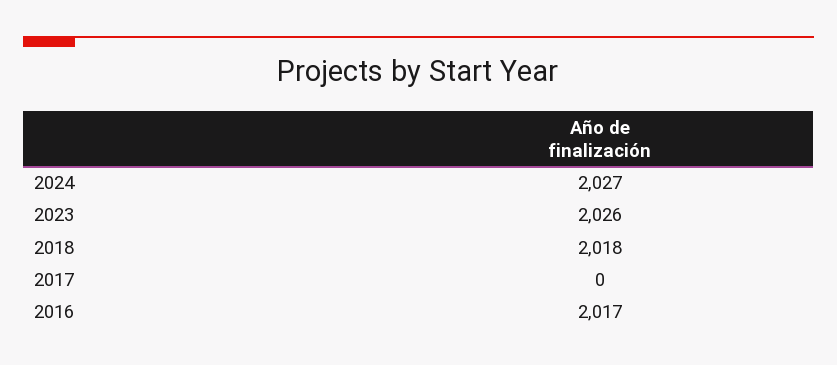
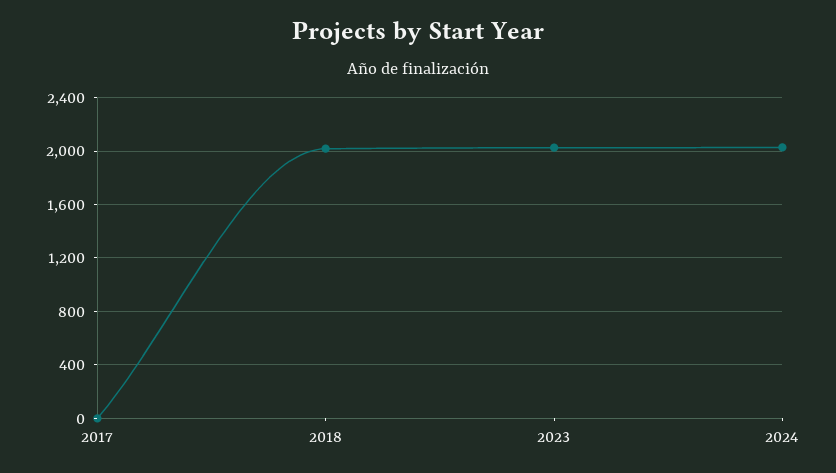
  {
    "2024": 2027,
    "2023": 2026,
    "2018": 2018,
-   "2017": 0,
+   "2017": 0
-   "2016": 2017
  }

